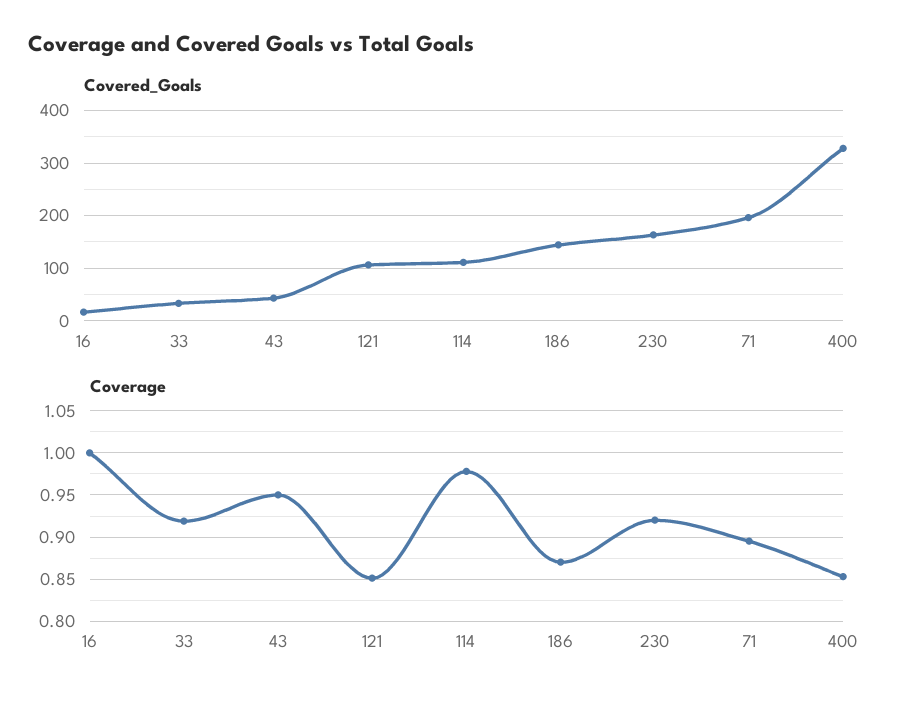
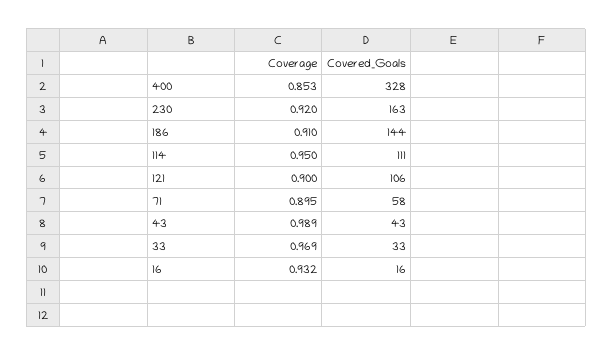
  {
    "Covered_Goals": {
      "16": 16,
      "33": 33,
      "43": 43,
      "121": 106,
      "114": 111,
      "186": 144,
      "230": 163,
-     "71": 200,
+     "71": 58,
      "400": 328
    },
    "Coverage": {
-     "16": 1,
+     "16": 0.932,
-     "33": 0.92,
+     "33": 0.969,
-     "43": 0.95,
+     "43": 0.989,
-     "121": 0.85,
+     "121": 0.9,
-     "114": 0.98,
+     "114": 0.95,
-     "186": 0.87,
+     "186": 0.91,
      "230": 0.92,
      "71": 0.895,
      "400": 0.853
    }
  }

